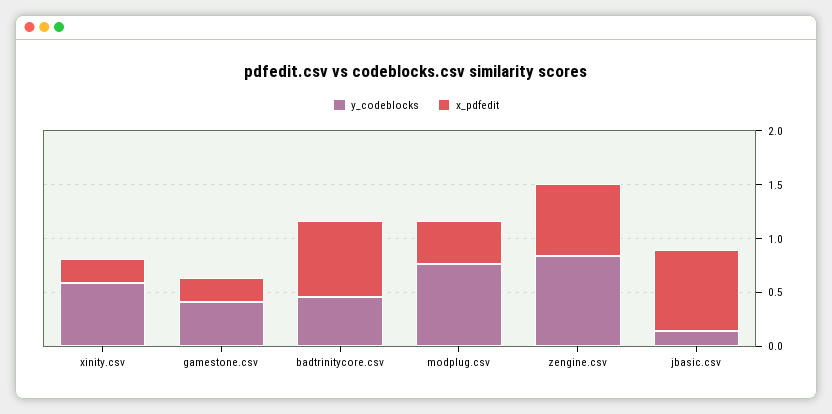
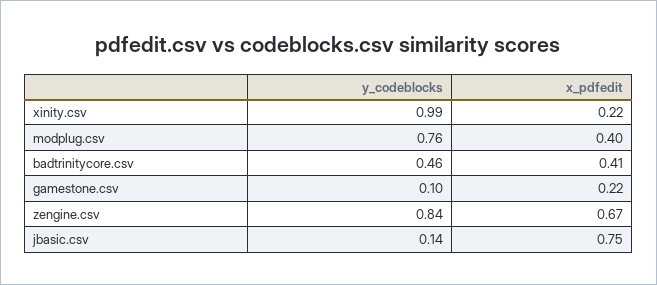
  {
    "y_codeblocks": {
-     "xinity.csv": 0.6,
+     "xinity.csv": 0.99,
-     "gamestone.csv": 0.4,
+     "gamestone.csv": 0.1,
      "badtrinitycore.csv": 0.46,
      "modplug.csv": 0.76,
      "zengine.csv": 0.84,
      "jbasic.csv": 0.14
    },
    "x_pdfedit": {
      "xinity.csv": 0.22,
      "gamestone.csv": 0.22,
-     "badtrinitycore.csv": 0.7,
+     "badtrinitycore.csv": 0.41,
      "modplug.csv": 0.4,
      "zengine.csv": 0.67,
      "jbasic.csv": 0.75
    }
  }

